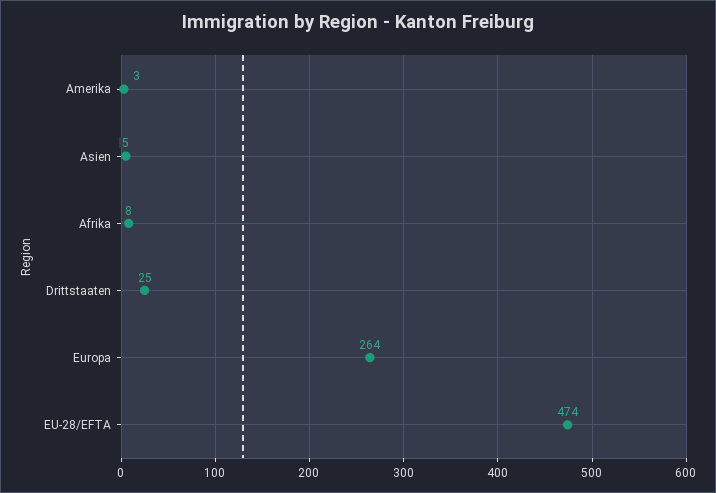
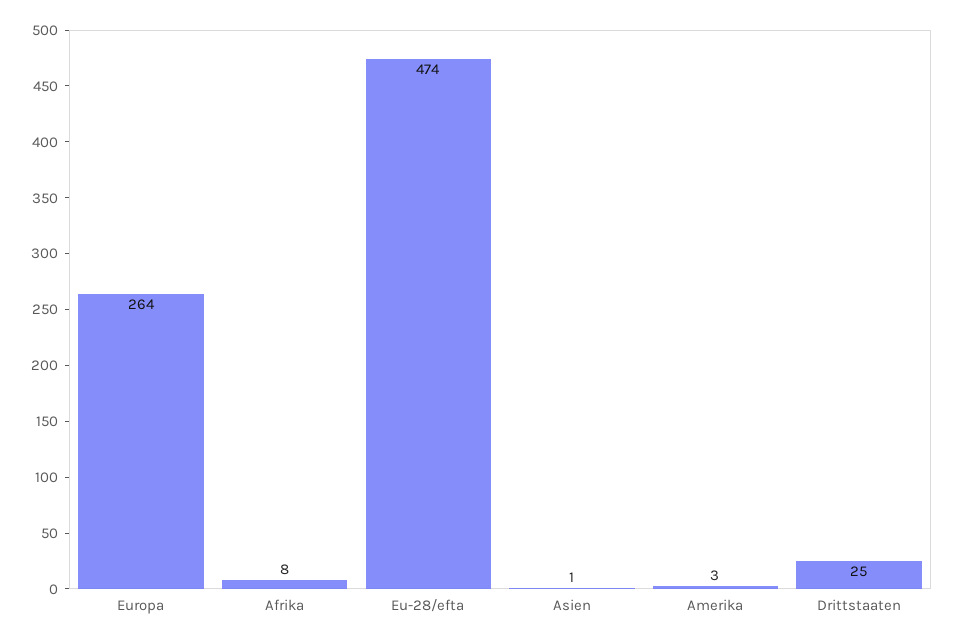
  {
    "Amerika": 3,
-   "Asien": 5,
+   "Asien": 1,
    "Afrika": 8,
    "Drittstaaten": 25,
    "Europa": 264,
    "EU-28/EFTA": 474
  }

